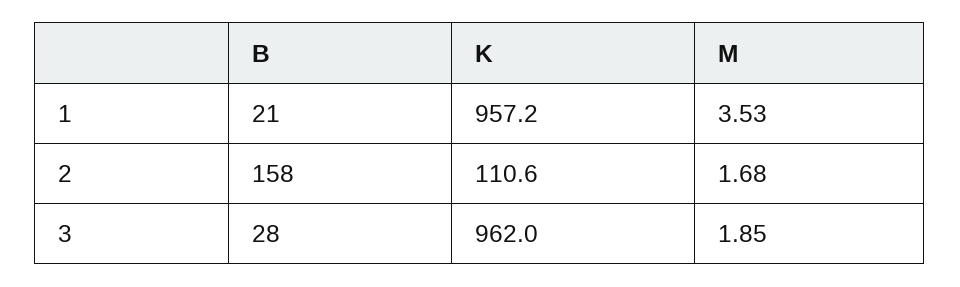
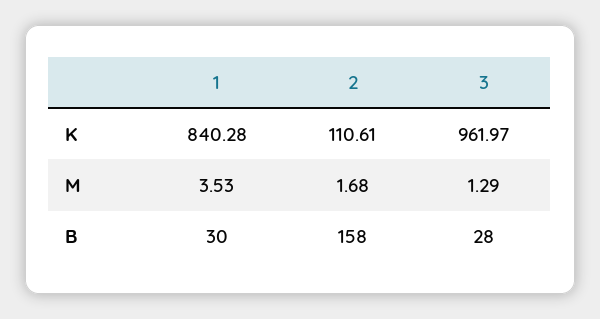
  {
    "B": {
-     "1": 21,
+     "1": 30,
      "2": 158,
      "3": 28
    },
    "K": {
-     "1": 957.2,
+     "1": 840.28,
      "2": 110.61,
      "3": 961.97
    },
    "M": {
      "1": 3.53,
      "2": 1.68,
-     "3": 1.85
+     "3": 1.29
    }
  }

